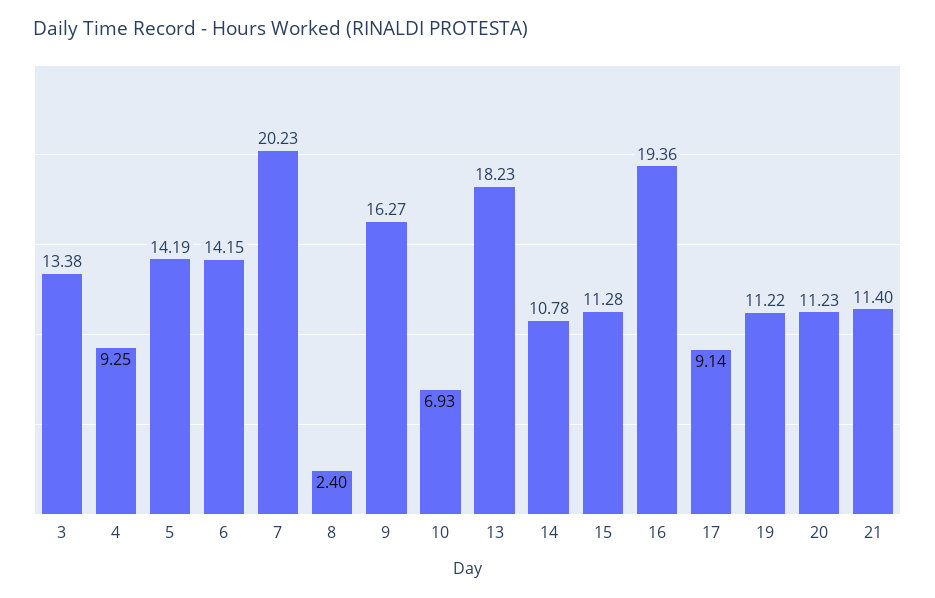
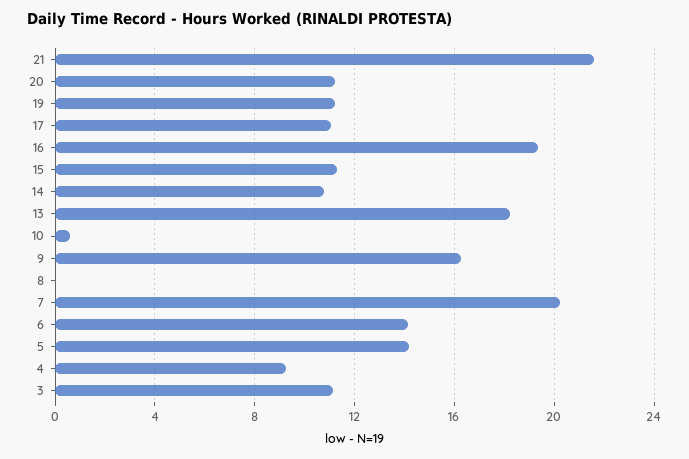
  {
-   "3": 13.38,
+   "3": 11,
    "4": 9.25,
    "5": 14.19,
    "6": 14.15,
    "7": 20.23,
-   "8": 2.4,
+   "8": 0,
    "9": 16.27,
-   "10": 6.93,
+   "10": 0.5,
    "13": 18.23,
    "14": 10.78,
    "15": 11.28,
    "16": 19.36,
-   "17": 9.14,
+   "17": 11,
    "19": 11.22,
    "20": 11.23,
-   "21": 11.4
+   "21": 21.5
  }

